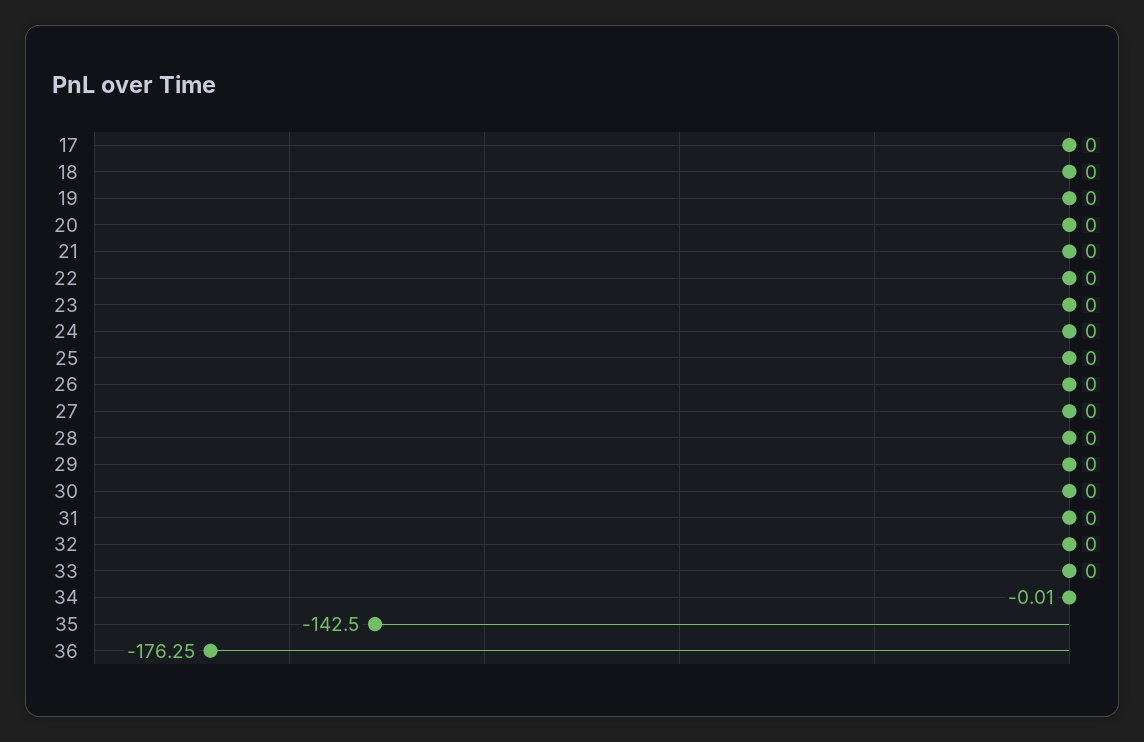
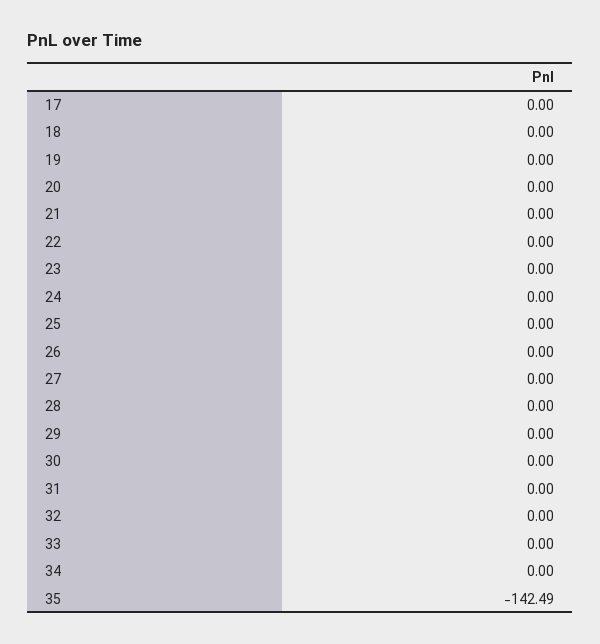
  {
    "17": 0,
    "18": 0,
    "19": 0,
    "20": 0,
    "21": 0,
    "22": 0,
    "23": 0,
    "24": 0,
    "25": 0,
    "26": 0,
    "27": 0,
    "28": 0,
    "29": 0,
    "30": 0,
    "31": 0,
    "32": 0,
    "33": 0,
-   "34": -0.01,
+   "34": 0,
-   "35": -142.5,
+   "35": -142.49
-   "36": -176.25
  }

